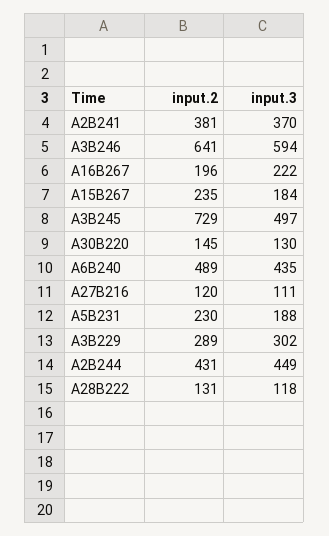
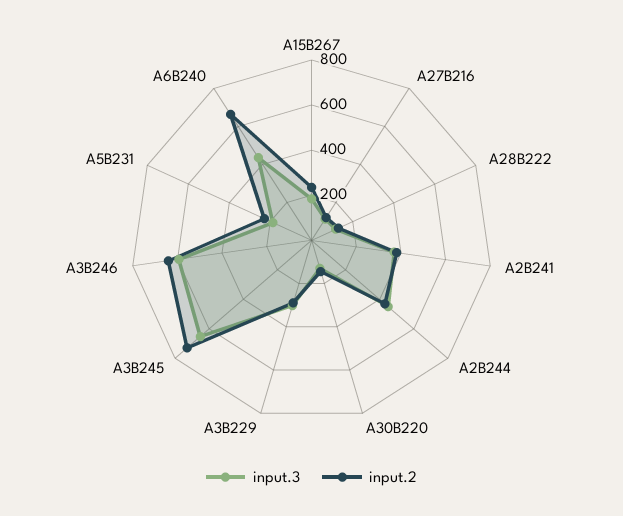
  {
    "input.2": {
      "A2B241": 381,
      "A3B246": 641,
-     "A16B267": 196,
      "A15B267": 235,
      "A3B245": 729,
      "A30B220": 145,
-     "A6B240": 489,
+     "A6B240": 650,
      "A27B216": 120,
      "A5B231": 230,
      "A3B229": 289,
      "A2B244": 431,
      "A28B222": 131
    },
    "input.3": {
      "A2B241": 370,
      "A3B246": 594,
-     "A16B267": 222,
      "A15B267": 184,
-     "A3B245": 497,
+     "A3B245": 650,
      "A30B220": 130,
      "A6B240": 435,
      "A27B216": 111,
      "A5B231": 188,
      "A3B229": 302,
      "A2B244": 449,
      "A28B222": 118
    }
  }

